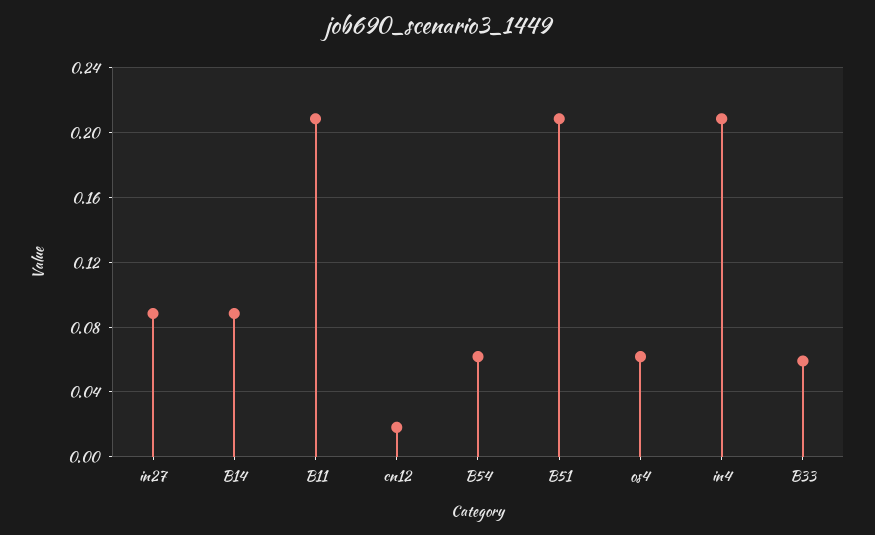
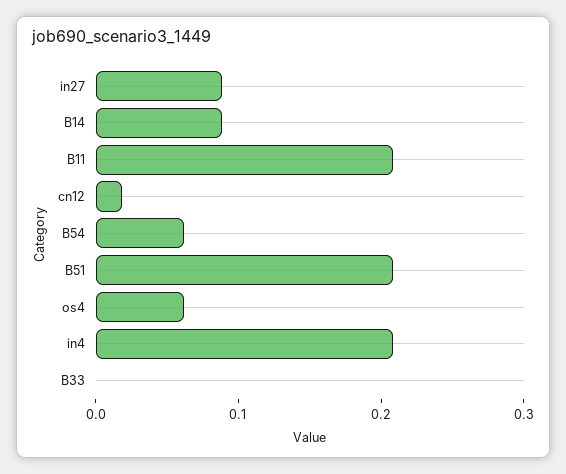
  {
    "in27": 0.09,
    "B14": 0.09,
    "B11": 0.21,
    "cn12": 0.02,
    "B54": 0.06,
    "B51": 0.21,
    "os4": 0.06,
    "in4": 0.21,
-   "B33": 0.06
+   "B33": 0
  }

